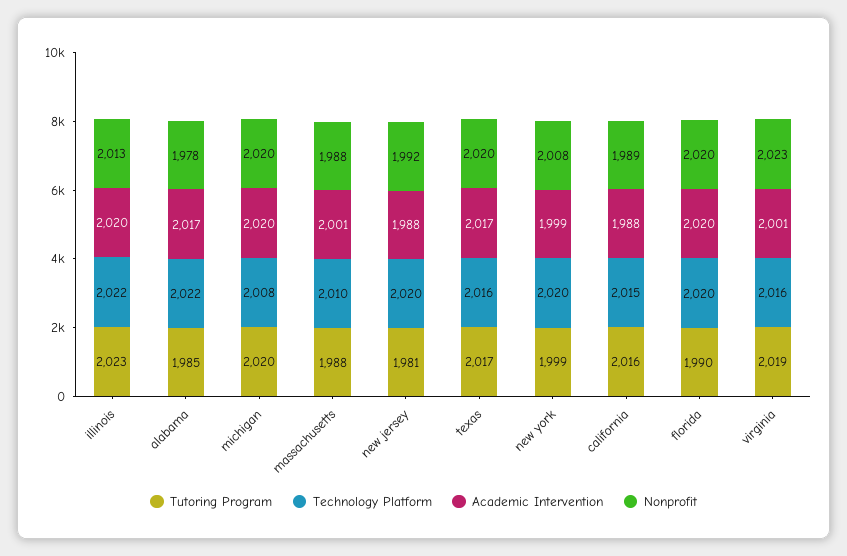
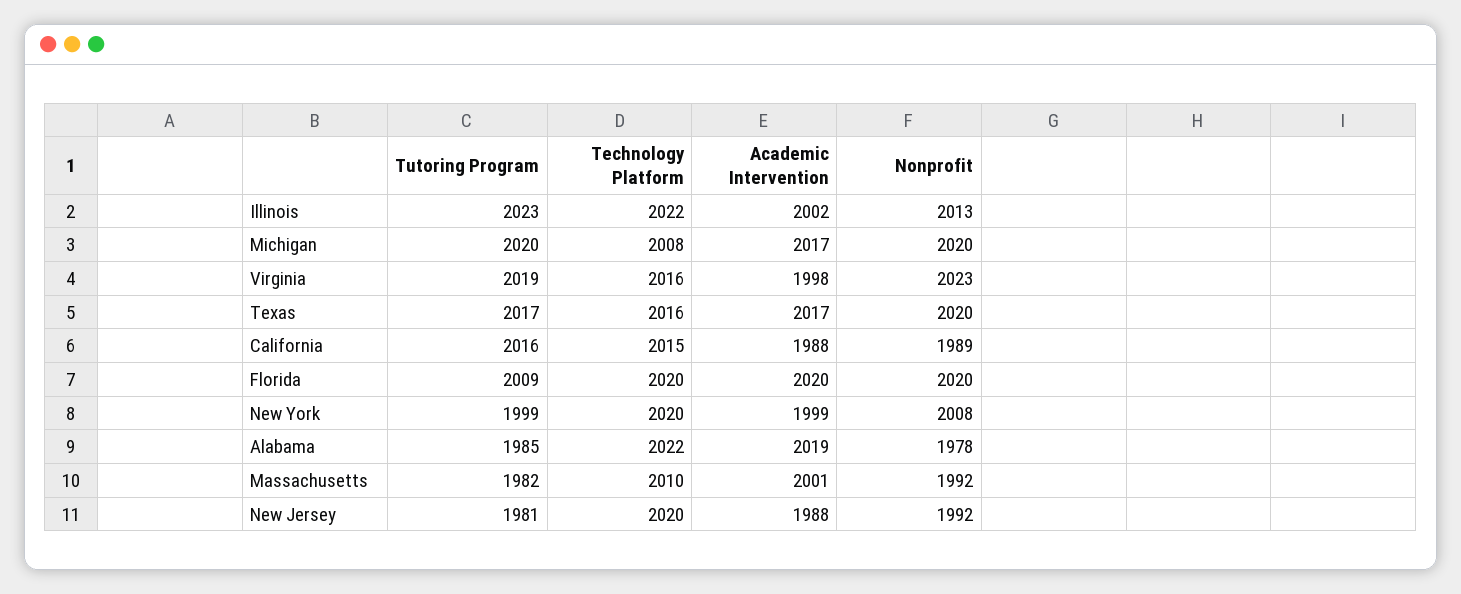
  {
    "Tutoring Program": {
      "illinois": 2023,
      "alabama": 1985,
      "michigan": 2020,
-     "massachusetts": 1988,
+     "massachusetts": 1982,
      "new jersey": 1981,
      "texas": 2017,
      "new york": 1999,
      "california": 2016,
-     "florida": 1990,
+     "florida": 2009,
      "virginia": 2019
    },
    "Technology Platform": {
      "illinois": 2022,
      "alabama": 2022,
      "michigan": 2008,
      "massachusetts": 2010,
      "new jersey": 2020,
      "texas": 2016,
      "new york": 2020,
      "california": 2015,
      "florida": 2020,
      "virginia": 2016
    },
    "Academic Intervention": {
-     "illinois": 2020,
+     "illinois": 2002,
-     "alabama": 2017,
+     "alabama": 2019,
-     "michigan": 2020,
+     "michigan": 2017,
      "massachusetts": 2001,
      "new jersey": 1988,
      "texas": 2017,
      "new york": 1999,
      "california": 1988,
      "florida": 2020,
-     "virginia": 2001
+     "virginia": 1998
    },
    "Nonprofit": {
      "illinois": 2013,
      "alabama": 1978,
      "michigan": 2020,
-     "massachusetts": 1988,
+     "massachusetts": 1992,
      "new jersey": 1992,
      "texas": 2020,
      "new york": 2008,
      "california": 1989,
      "florida": 2020,
      "virginia": 2023
    }
  }

